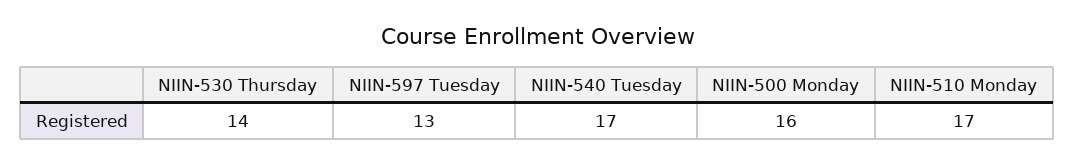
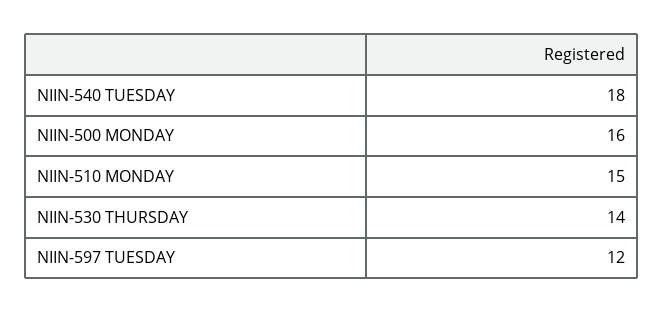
  {
    "NIIN-530 Thursday": 14,
-   "NIIN-597 Tuesday": 13,
+   "NIIN-597 Tuesday": 12,
-   "NIIN-540 Tuesday": 17,
+   "NIIN-540 Tuesday": 18,
    "NIIN-500 Monday": 16,
-   "NIIN-510 Monday": 17
+   "NIIN-510 Monday": 15
  }

